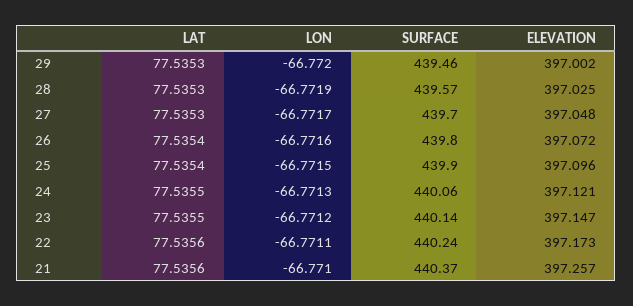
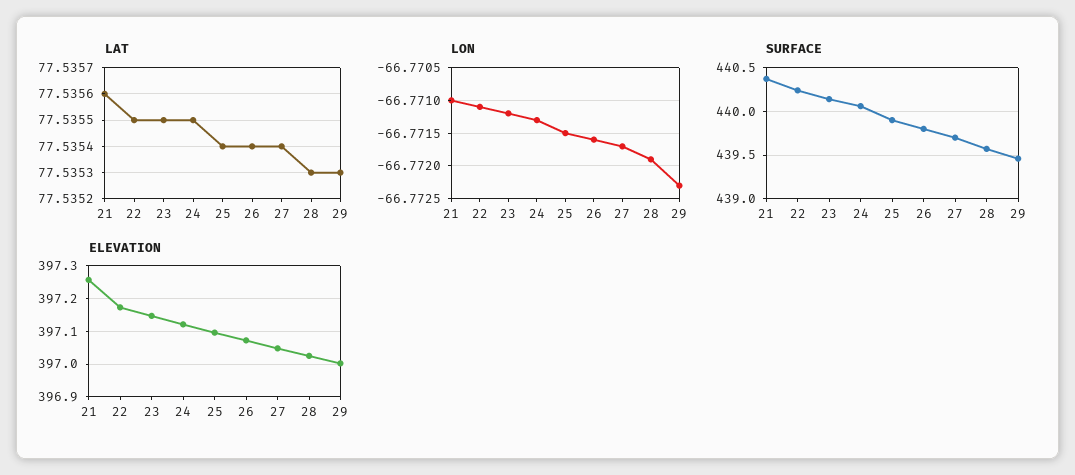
  {
    "LAT": {
      "29": 77.5353,
      "28": 77.5353,
-     "27": 77.5353,
+     "27": 77.5354,
      "26": 77.5354,
      "25": 77.5354,
      "24": 77.5355,
      "23": 77.5355,
-     "22": 77.5356,
+     "22": 77.5355,
      "21": 77.5356
    },
    "LON": {
-     "29": -66.772,
+     "29": -66.7723,
      "28": -66.7719,
      "27": -66.7717,
      "26": -66.7716,
      "25": -66.7715,
      "24": -66.7713,
      "23": -66.7712,
      "22": -66.7711,
      "21": -66.771
    },
    "SURFACE": {
      "29": 439.46,
      "28": 439.57,
      "27": 439.7,
      "26": 439.8,
      "25": 439.9,
      "24": 440.06,
      "23": 440.14,
      "22": 440.24,
      "21": 440.37
    },
    "ELEVATION": {
      "29": 397.002,
      "28": 397.025,
      "27": 397.048,
      "26": 397.072,
      "25": 397.096,
      "24": 397.121,
      "23": 397.147,
      "22": 397.173,
      "21": 397.257
    }
  }

